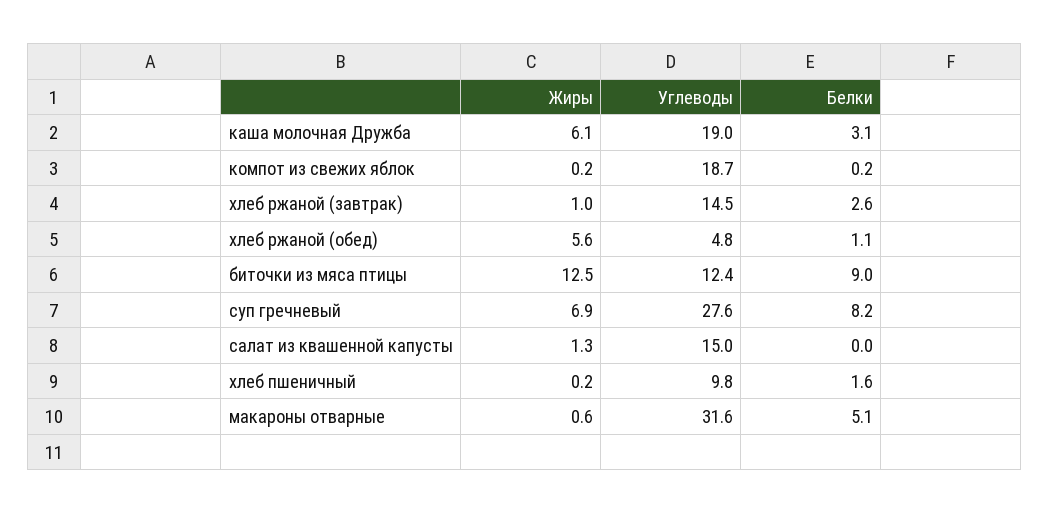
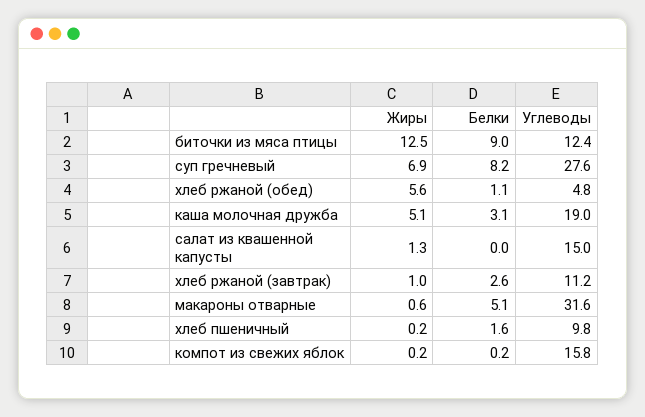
  {
    "Жиры": {
-     "каша молочная Дружба": 6.1,
+     "каша молочная Дружба": 5.1,
      "компот из свежих яблок": 0.2,
      "хлеб ржаной (завтрак)": 1,
      "хлеб ржаной (обед)": 5.6,
      "биточки из мяса птицы": 12.5,
      "суп гречневый": 6.9,
      "салат из квашенной капусты": 1.3,
      "хлеб пшеничный": 0.2,
      "макароны отварные": 0.6
    },
    "Углеводы": {
      "каша молочная Дружба": 19,
-     "компот из свежих яблок": 18.7,
+     "компот из свежих яблок": 15.8,
-     "хлеб ржаной (завтрак)": 14.5,
+     "хлеб ржаной (завтрак)": 11.2,
      "хлеб ржаной (обед)": 4.8,
      "биточки из мяса птицы": 12.4,
      "суп гречневый": 27.6,
      "салат из квашенной капусты": 15,
      "хлеб пшеничный": 9.8,
      "макароны отварные": 31.6
    },
    "Белки": {
      "каша молочная Дружба": 3.1,
      "компот из свежих яблок": 0.2,
      "хлеб ржаной (завтрак)": 2.6,
      "хлеб ржаной (обед)": 1.1,
      "биточки из мяса птицы": 9,
      "суп гречневый": 8.2,
      "салат из квашенной капусты": 0,
      "хлеб пшеничный": 1.6,
      "макароны отварные": 5.1
    }
  }

